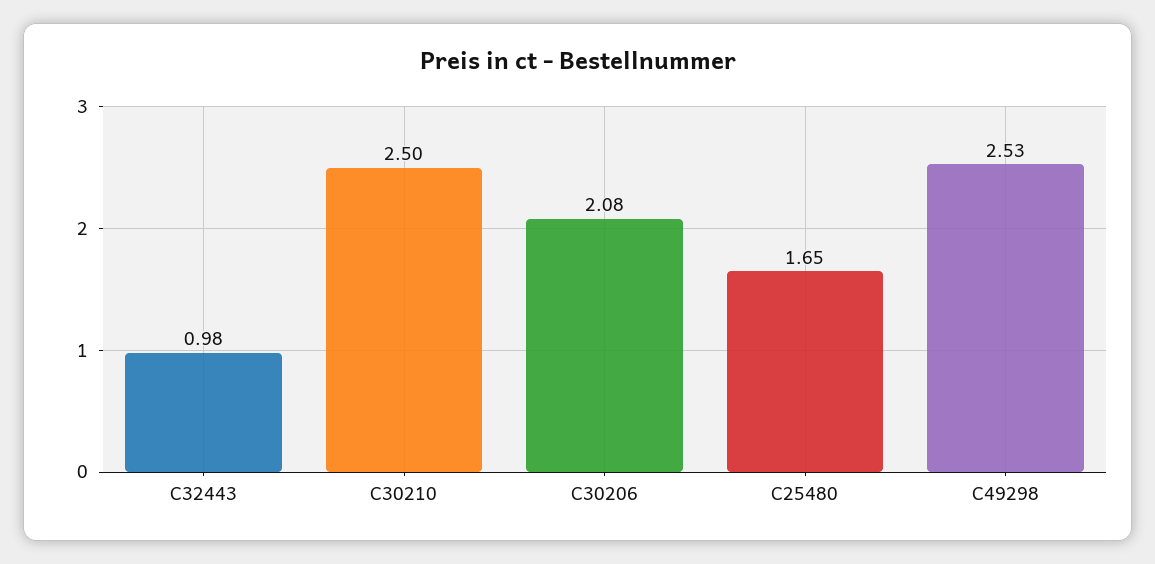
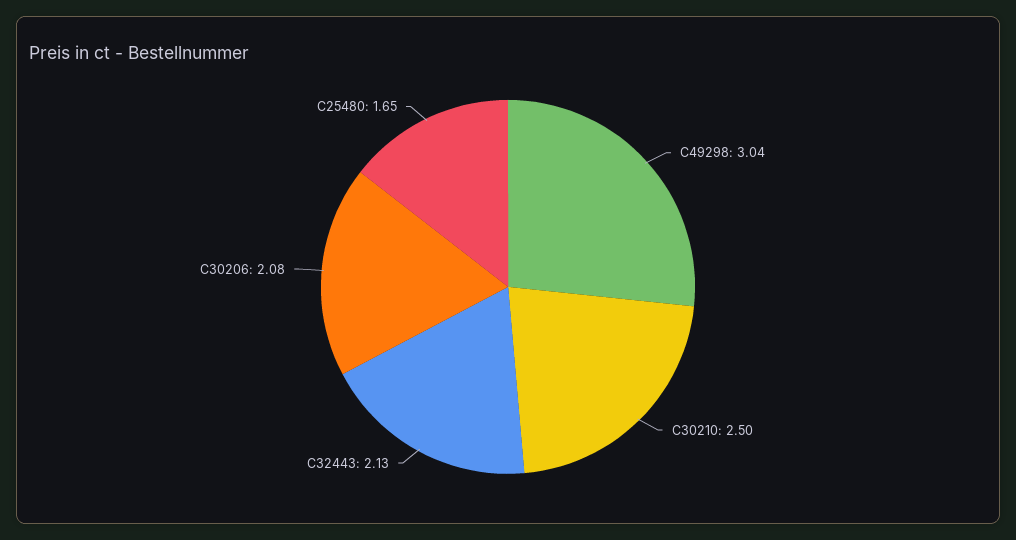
  {
-   "C32443": 0.98,
+   "C32443": 2.13,
    "C30210": 2.5,
    "C30206": 2.08,
    "C25480": 1.65,
-   "C49298": 2.53
+   "C49298": 3.04
  }

